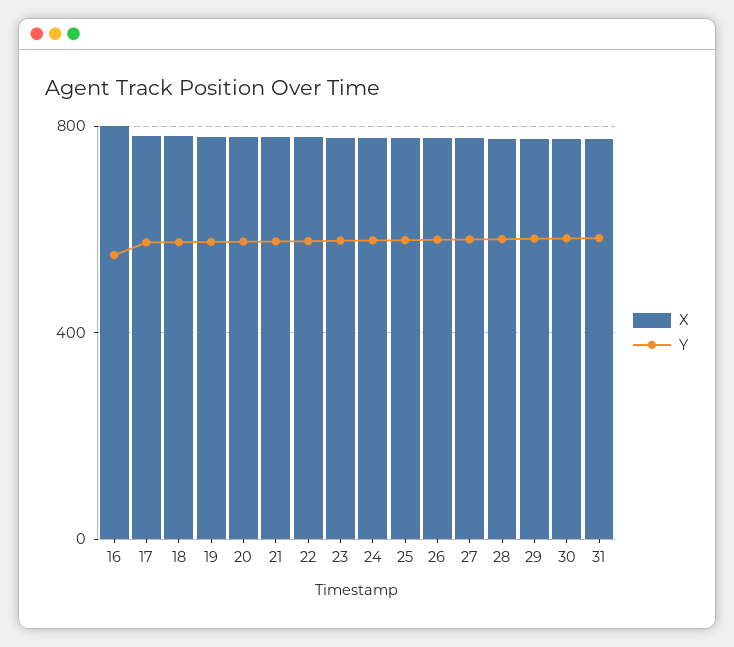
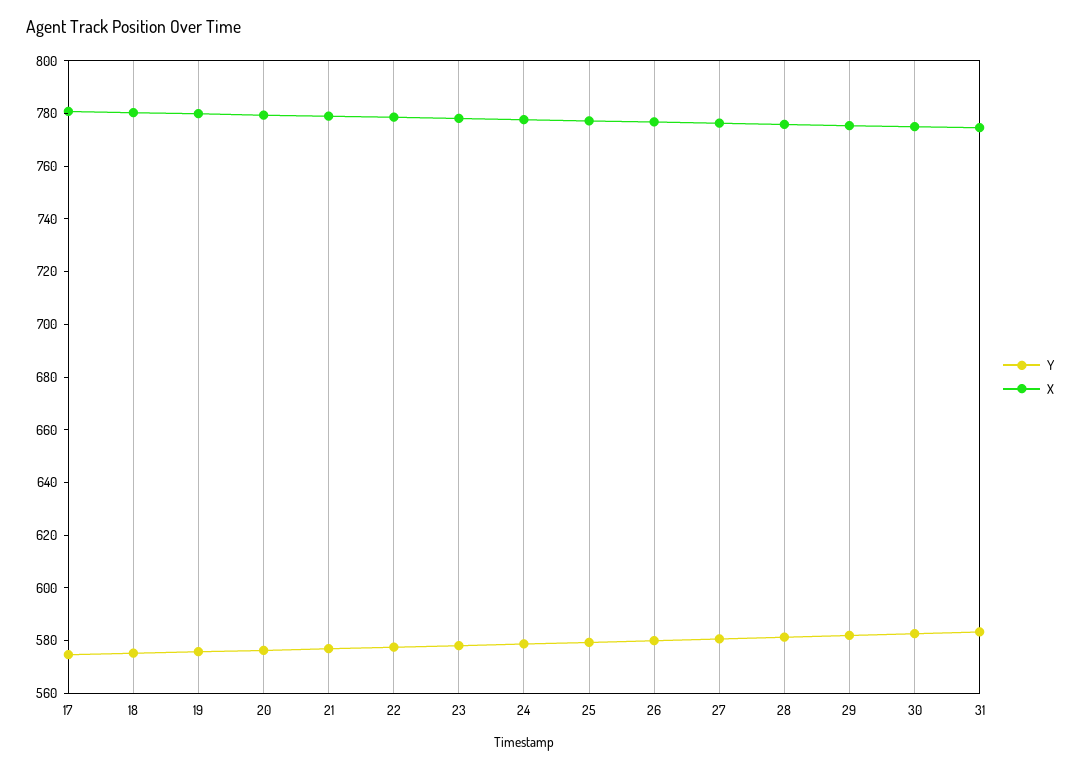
  {
    "X": {
-     "16": 800,
      "17": 780,
      "18": 780,
      "19": 780,
      "20": 780,
      "21": 780,
      "22": 780,
      "23": 780,
      "24": 780,
      "25": 775,
      "26": 775,
      "27": 775,
      "28": 775,
      "29": 775,
      "30": 775,
      "31": 775
    },
    "Y": {
-     "16": 550,
      "17": 575,
      "18": 575,
      "19": 575,
      "20": 575,
      "21": 575,
      "22": 580,
      "23": 580,
      "24": 580,
      "25": 580,
      "26": 580,
      "27": 580,
      "28": 580,
      "29": 580,
      "30": 585,
      "31": 585
    }
  }

